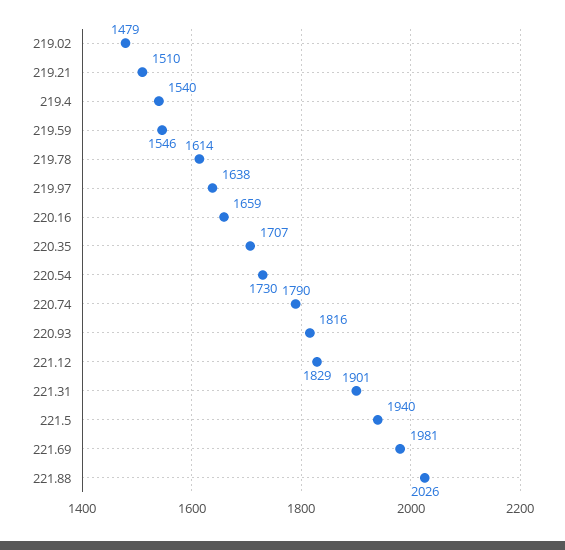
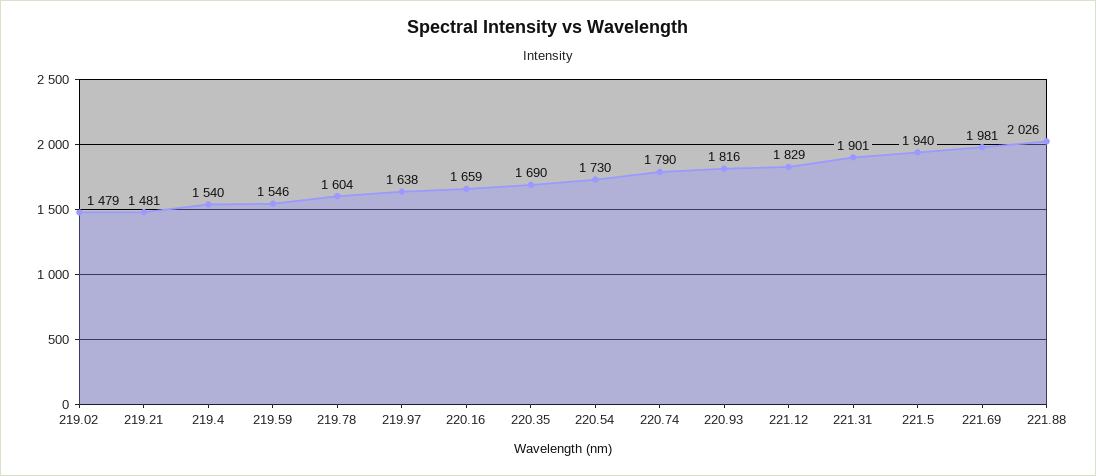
  {
    "219.02": 1479,
-   "219.21": 1510,
+   "219.21": 1481,
    "219.4": 1540,
    "219.59": 1546,
-   "219.78": 1614,
+   "219.78": 1604,
    "219.97": 1638,
    "220.16": 1659,
-   "220.35": 1707,
+   "220.35": 1690,
    "220.54": 1730,
    "220.74": 1790,
    "220.93": 1816,
    "221.12": 1829,
    "221.31": 1901,
    "221.5": 1940,
    "221.69": 1981,
    "221.88": 2026
  }

